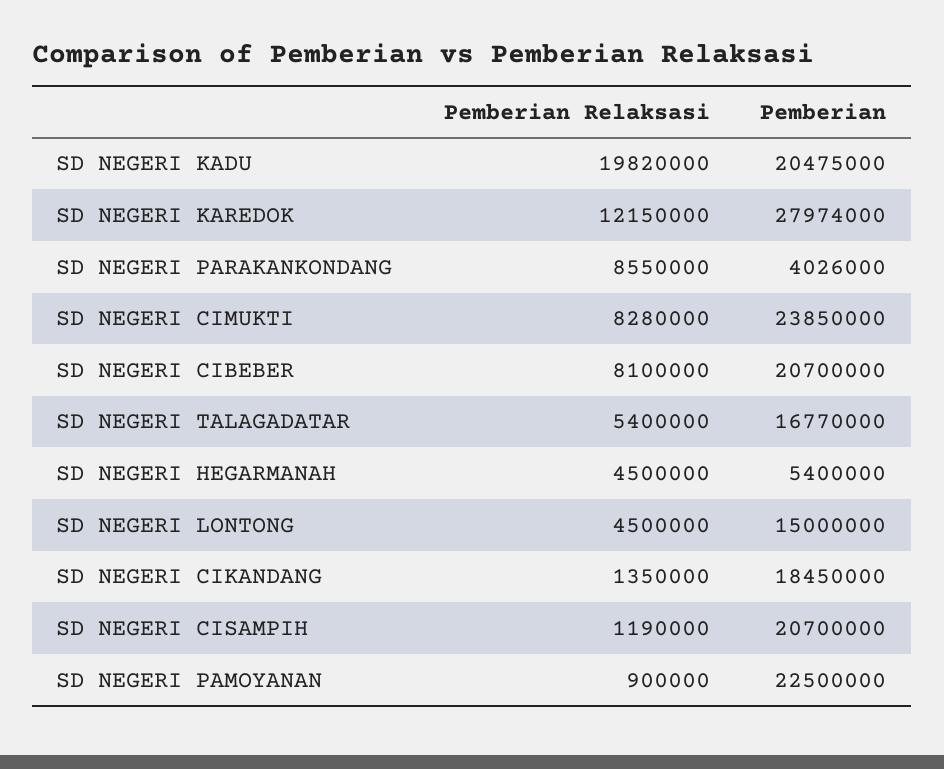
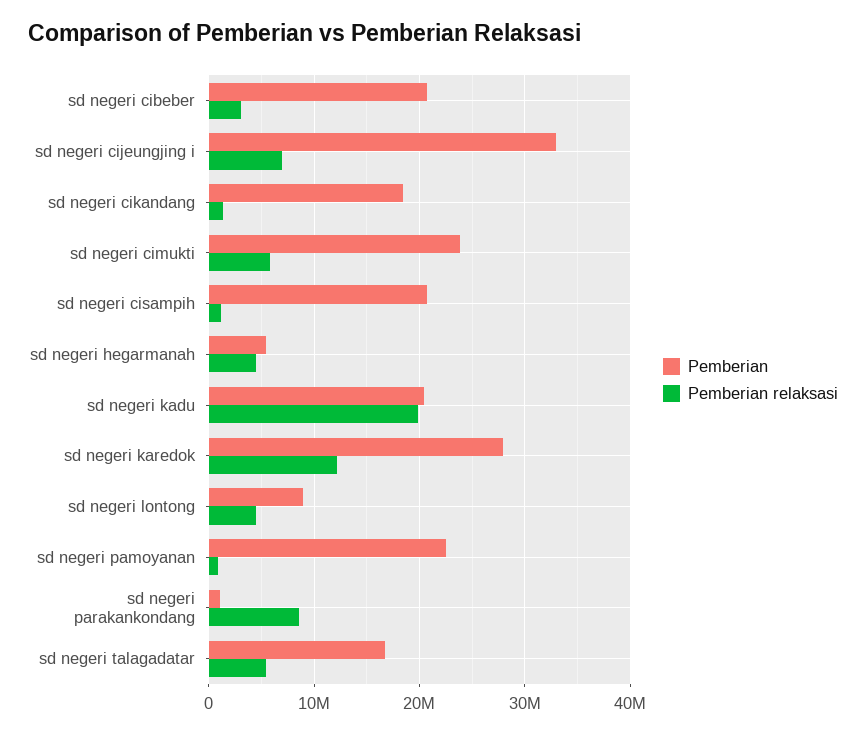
  {
    "Pemberian Relaksasi": {
      "SD NEGERI KADU": 19820000,
      "SD NEGERI KAREDOK": 12150000,
      "SD NEGERI PARAKANKONDANG": 8550000,
-     "SD NEGERI CIMUKTI": 8280000,
+     "SD NEGERI CIMUKTI": 6000000,
-     "SD NEGERI CIBEBER": 8100000,
+     "SD NEGERI CIBEBER": 3000000,
      "SD NEGERI TALAGADATAR": 5400000,
      "SD NEGERI HEGARMANAH": 4500000,
      "SD NEGERI LONTONG": 4500000,
      "SD NEGERI CIKANDANG": 1350000,
      "SD NEGERI CISAMPIH": 1190000,
-     "SD NEGERI PAMOYANAN": 900000
+     "SD NEGERI PAMOYANAN": 900000,
+     "sd negeri cijeungjing i": 7000000
    },
    "Pemberian": {
      "SD NEGERI KADU": 20475000,
      "SD NEGERI KAREDOK": 27974000,
-     "SD NEGERI PARAKANKONDANG": 4026000,
+     "SD NEGERI PARAKANKONDANG": 1000000,
      "SD NEGERI CIMUKTI": 23850000,
      "SD NEGERI CIBEBER": 20700000,
      "SD NEGERI TALAGADATAR": 16770000,
      "SD NEGERI HEGARMANAH": 5400000,
-     "SD NEGERI LONTONG": 15000000,
+     "SD NEGERI LONTONG": 9000000,
      "SD NEGERI CIKANDANG": 18450000,
      "SD NEGERI CISAMPIH": 20700000,
-     "SD NEGERI PAMOYANAN": 22500000
+     "SD NEGERI PAMOYANAN": 22500000,
+     "sd negeri cijeungjing i": 33000000
    }
  }

